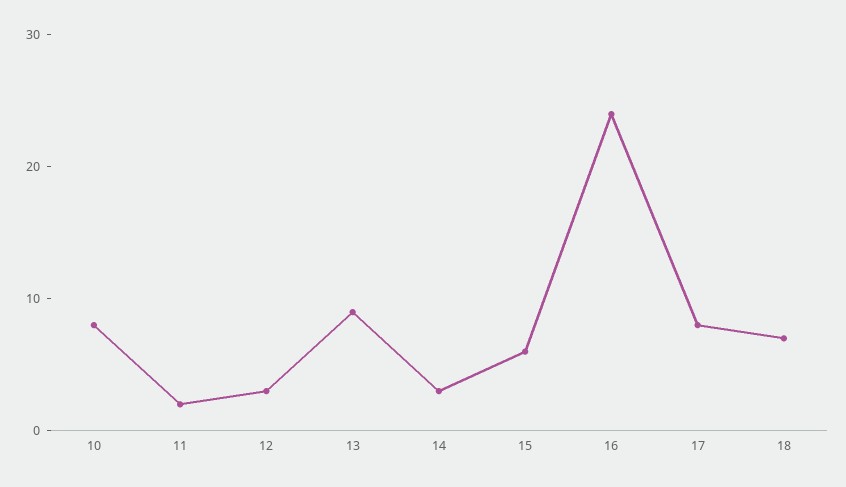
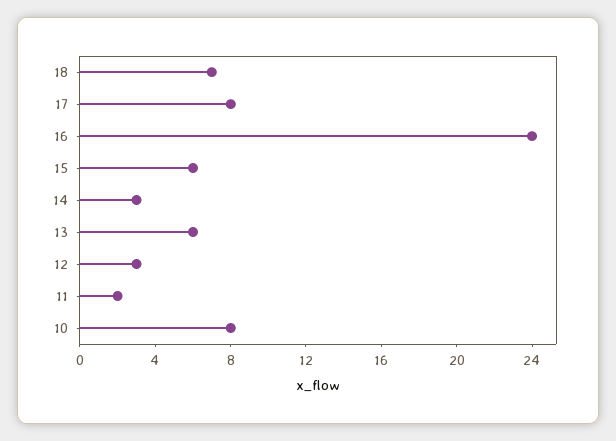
  {
    "10": 8,
    "11": 2,
    "12": 3,
-   "13": 9,
+   "13": 6,
    "14": 3,
    "15": 6,
    "16": 24,
    "17": 8,
    "18": 7
  }

